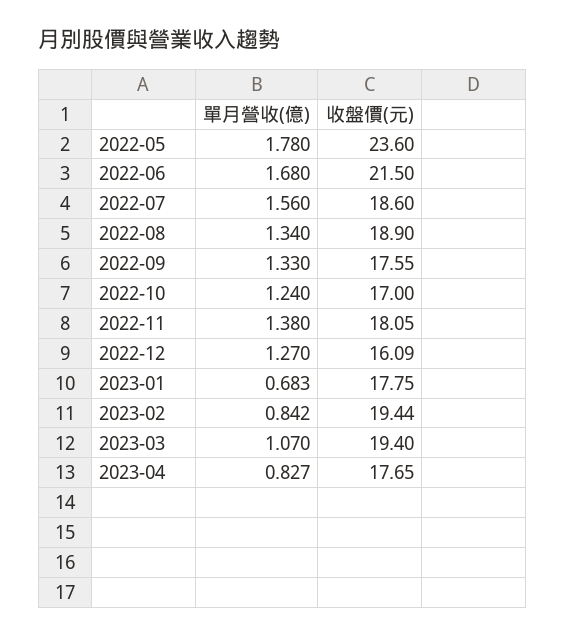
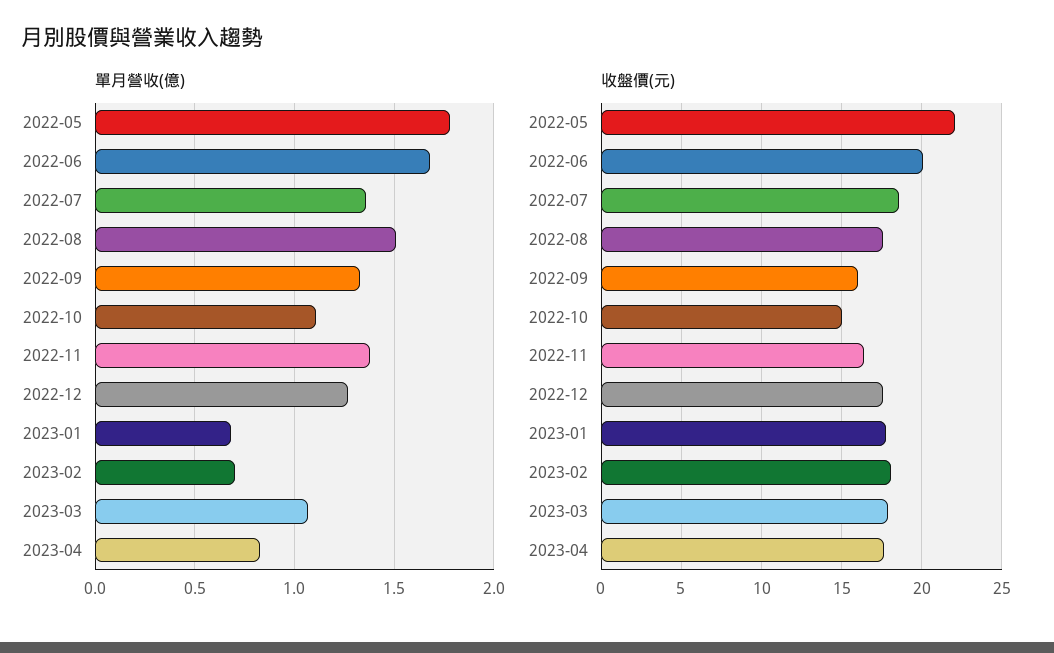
  {
    "單月營收(億)": {
      "2022-05": 1.78,
      "2022-06": 1.68,
-     "2022-07": 1.56,
+     "2022-07": 1.35,
-     "2022-08": 1.34,
+     "2022-08": 1.5,
      "2022-09": 1.33,
-     "2022-10": 1.24,
+     "2022-10": 1.1,
      "2022-11": 1.38,
      "2022-12": 1.27,
      "2023-01": 0.683,
-     "2023-02": 0.842,
+     "2023-02": 0.7,
      "2023-03": 1.07,
      "2023-04": 0.827
    },
    "收盤價(元)": {
-     "2022-05": 23.6,
+     "2022-05": 22,
-     "2022-06": 21.5,
+     "2022-06": 20,
      "2022-07": 18.6,
-     "2022-08": 18.9,
+     "2022-08": 17.5,
-     "2022-09": 17.55,
+     "2022-09": 16,
-     "2022-10": 17,
+     "2022-10": 15,
-     "2022-11": 18.05,
+     "2022-11": 16.5,
-     "2022-12": 16.09,
+     "2022-12": 17.5,
      "2023-01": 17.75,
-     "2023-02": 19.44,
+     "2023-02": 18,
-     "2023-03": 19.4,
+     "2023-03": 18,
      "2023-04": 17.65
    }
  }

